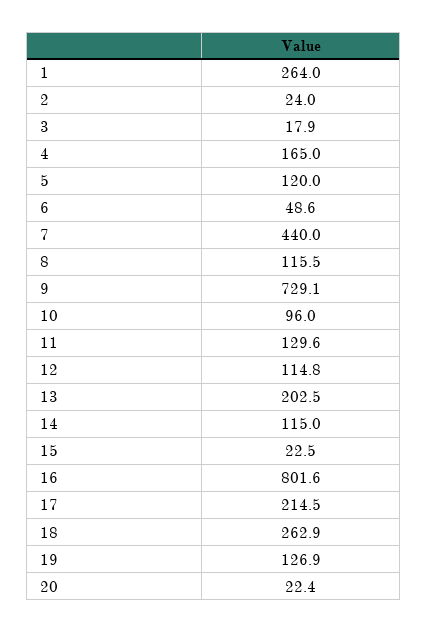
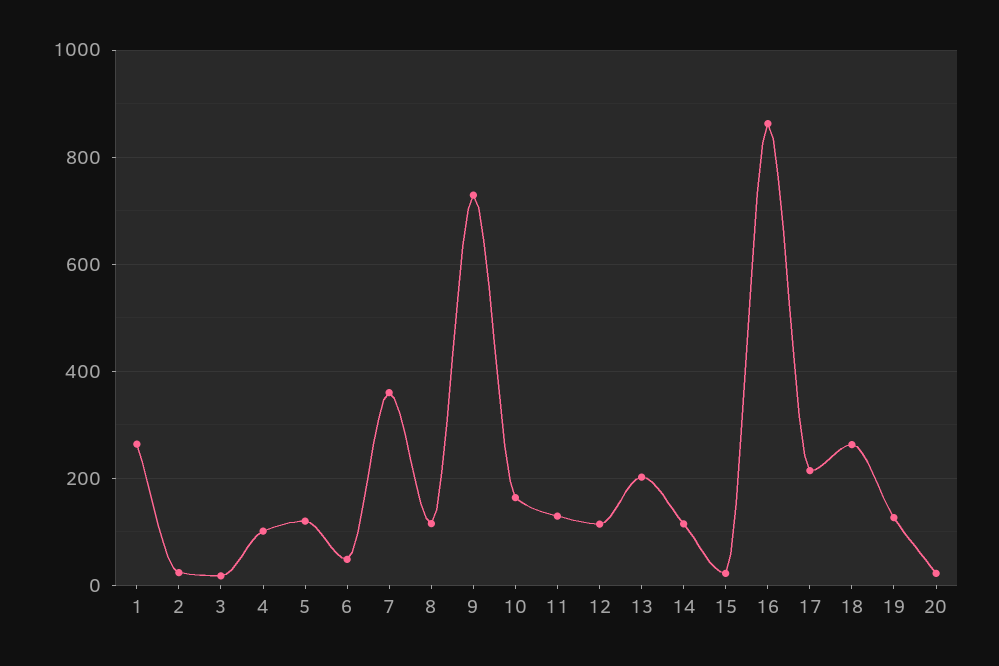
  {
    "1": 264,
    "2": 24,
    "3": 17.9,
-   "4": 165,
+   "4": 100,
    "5": 120,
    "6": 48.6,
-   "7": 440,
+   "7": 360,
    "8": 115.5,
    "9": 729.1,
-   "10": 96,
+   "10": 160,
    "11": 129.6,
    "12": 114.8,
    "13": 202.5,
    "14": 115,
    "15": 22.5,
-   "16": 801.6,
+   "16": 860,
    "17": 214.5,
    "18": 262.9,
    "19": 126.9,
    "20": 22.4
  }

